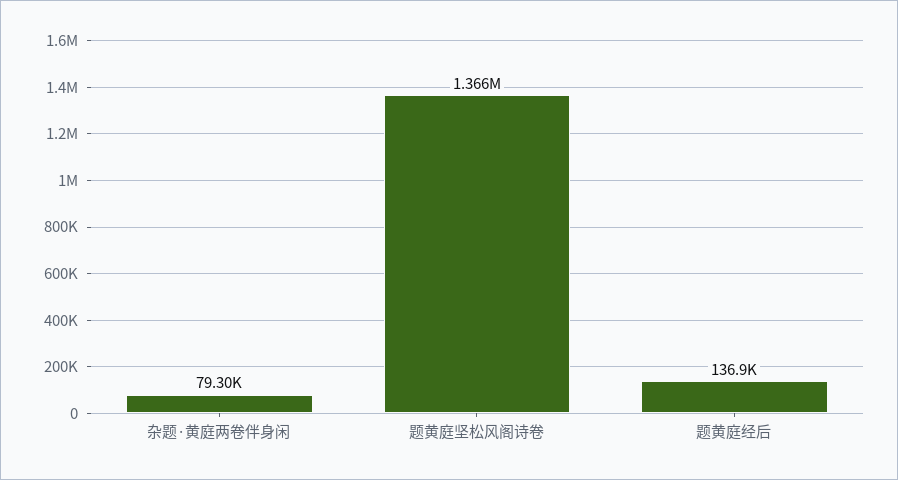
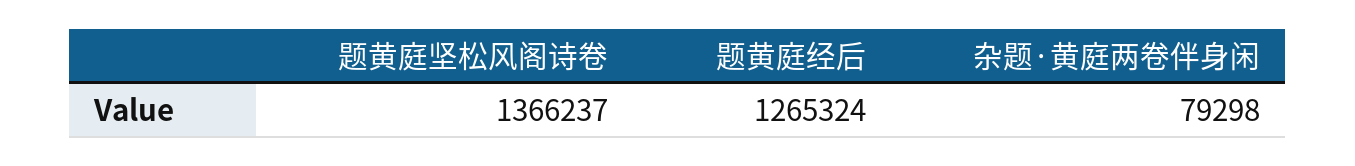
  {
    "杂题·黄庭两卷伴身闲": 79298,
    "题黄庭坚松风阁诗卷": 1366237,
-   "题黄庭经后": 136900
+   "题黄庭经后": 1265324
  }

